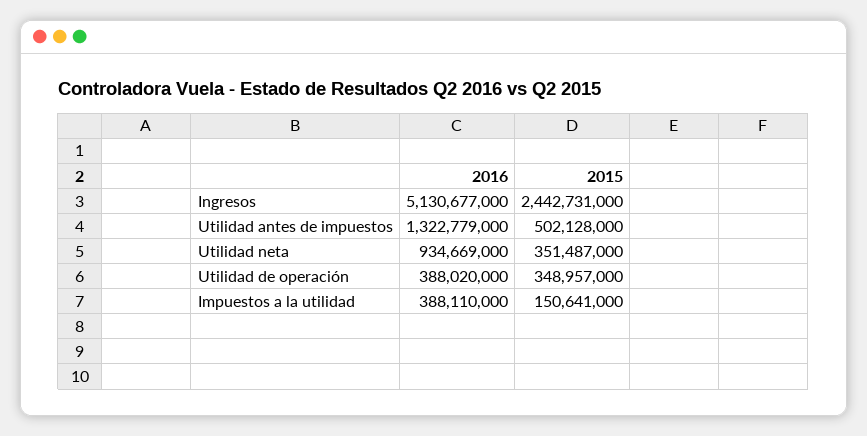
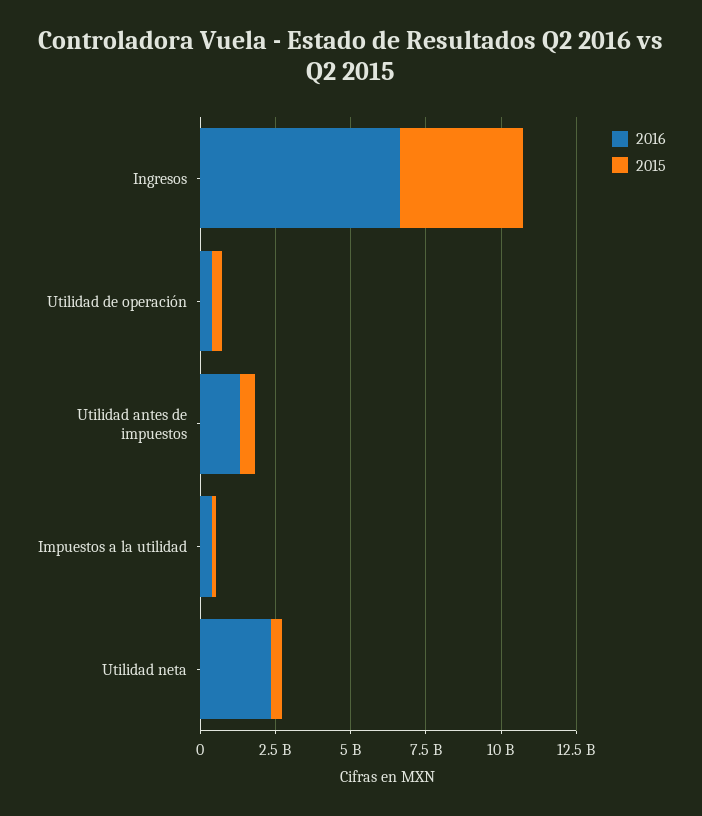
  {
    "2016": {
-     "Ingresos": 5130677000,
+     "Ingresos": 6500000000,
      "Utilidad antes de impuestos": 1322779000,
-     "Utilidad neta": 934669000,
+     "Utilidad neta": 2500000000,
      "Utilidad de operación": 388020000,
      "Impuestos a la utilidad": 388110000
    },
    "2015": {
-     "Ingresos": 2442731000,
+     "Ingresos": 4000000000,
      "Utilidad antes de impuestos": 502128000,
      "Utilidad neta": 351487000,
      "Utilidad de operación": 348957000,
      "Impuestos a la utilidad": 150641000
    }
  }

